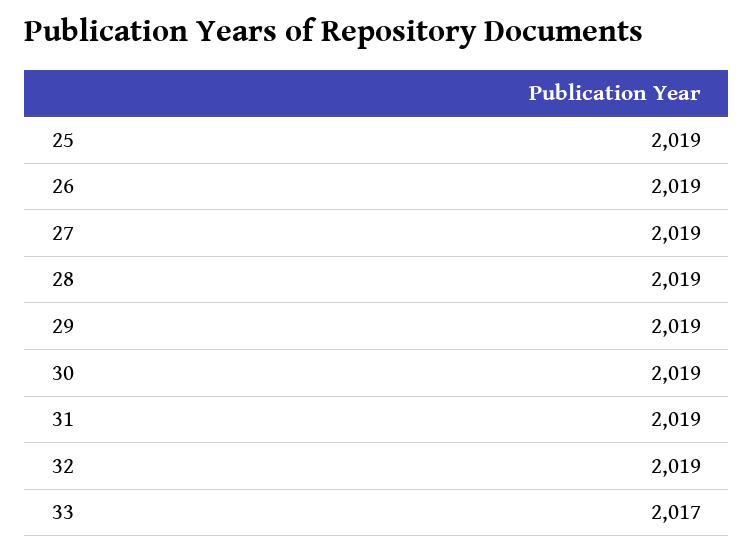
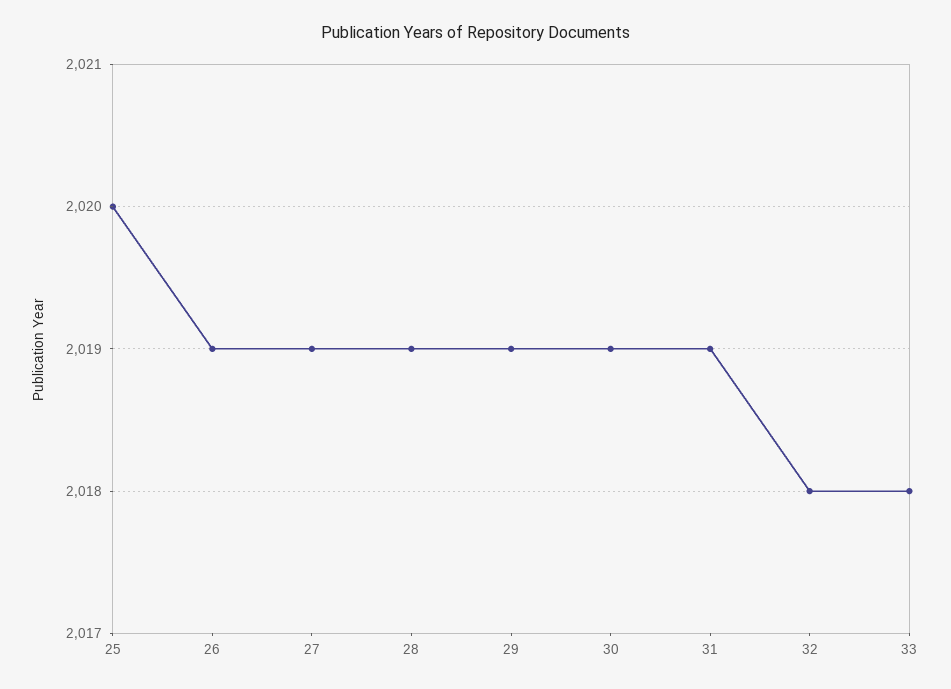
  {
-   "25": 2019,
+   "25": 2020,
    "26": 2019,
    "27": 2019,
    "28": 2019,
    "29": 2019,
    "30": 2019,
    "31": 2019,
-   "32": 2019,
+   "32": 2018,
-   "33": 2017
+   "33": 2018
  }

